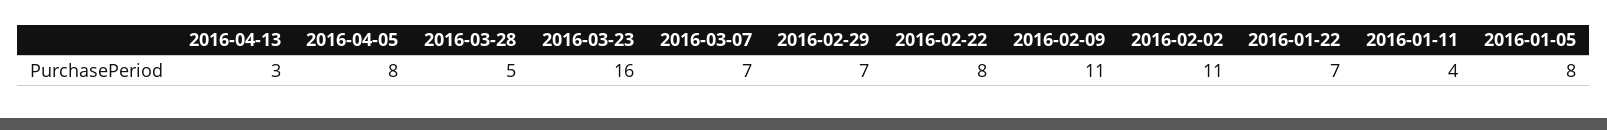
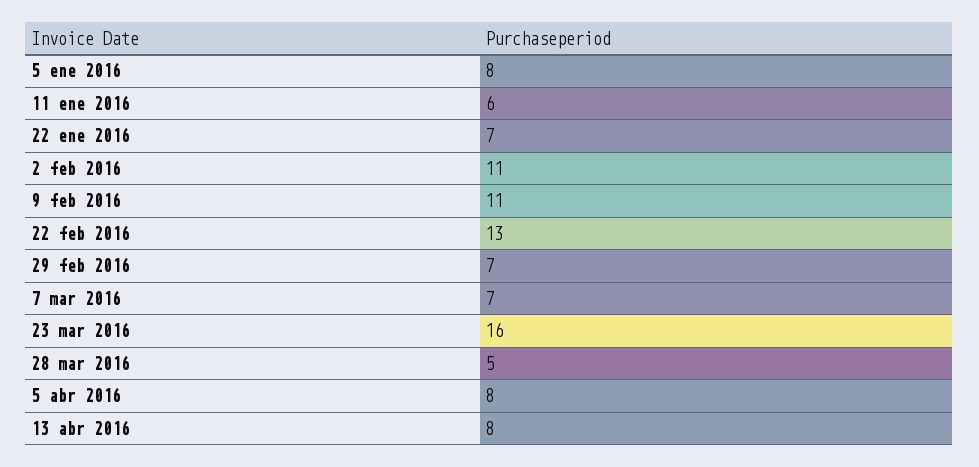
  {
-   "2016-04-13": 3,
+   "2016-04-13": 8,
    "2016-04-05": 8,
    "2016-03-28": 5,
    "2016-03-23": 16,
    "2016-03-07": 7,
    "2016-02-29": 7,
-   "2016-02-22": 8,
+   "2016-02-22": 13,
    "2016-02-09": 11,
    "2016-02-02": 11,
    "2016-01-22": 7,
-   "2016-01-11": 4,
+   "2016-01-11": 6,
    "2016-01-05": 8
  }

